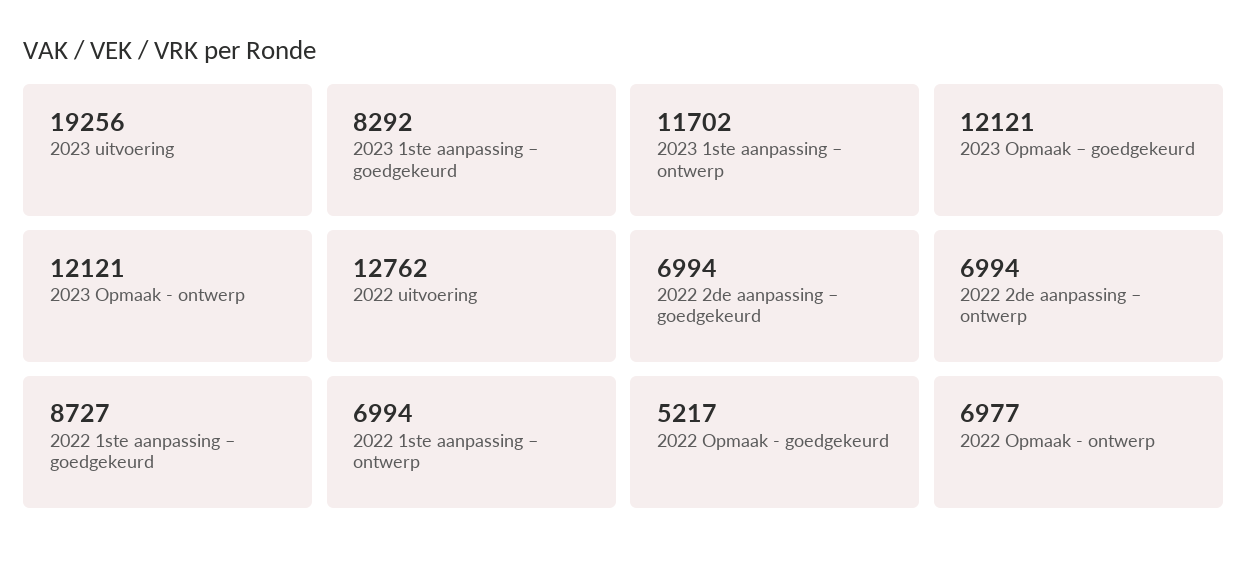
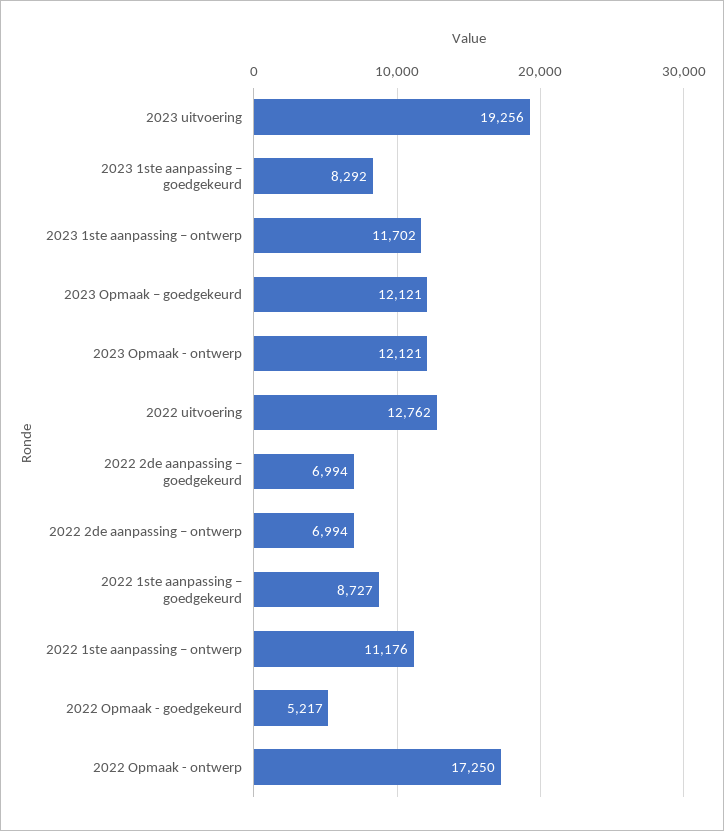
  {
    "2023 uitvoering": 19256,
    "2023 1ste aanpassing – goedgekeurd": 8292,
    "2023 1ste aanpassing – ontwerp": 11702,
    "2023 Opmaak – goedgekeurd": 12121,
    "2023 Opmaak - ontwerp": 12121,
    "2022 uitvoering": 12762,
    "2022 2de aanpassing – goedgekeurd": 6994,
    "2022 2de aanpassing – ontwerp": 6994,
    "2022 1ste aanpassing – goedgekeurd": 8727,
-   "2022 1ste aanpassing – ontwerp": 6994,
+   "2022 1ste aanpassing – ontwerp": 11176,
    "2022 Opmaak - goedgekeurd": 5217,
-   "2022 Opmaak - ontwerp": 6977
+   "2022 Opmaak - ontwerp": 17250
  }

